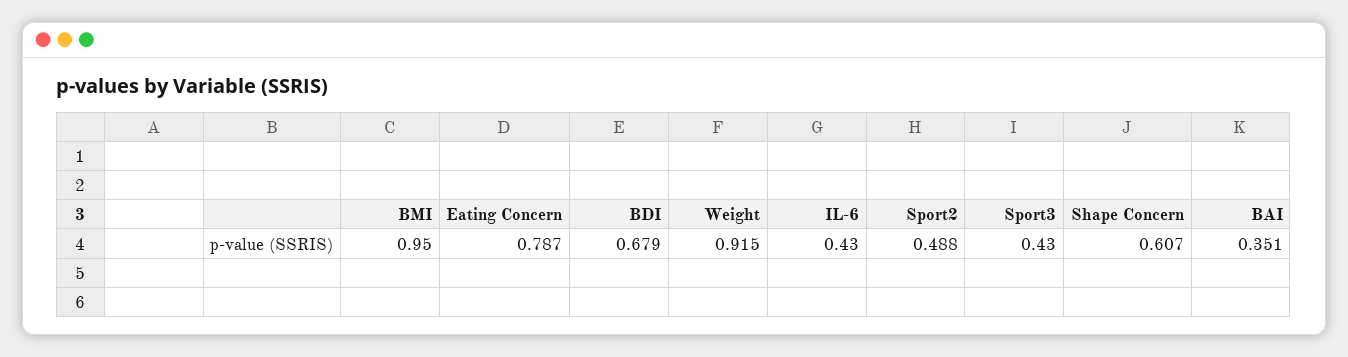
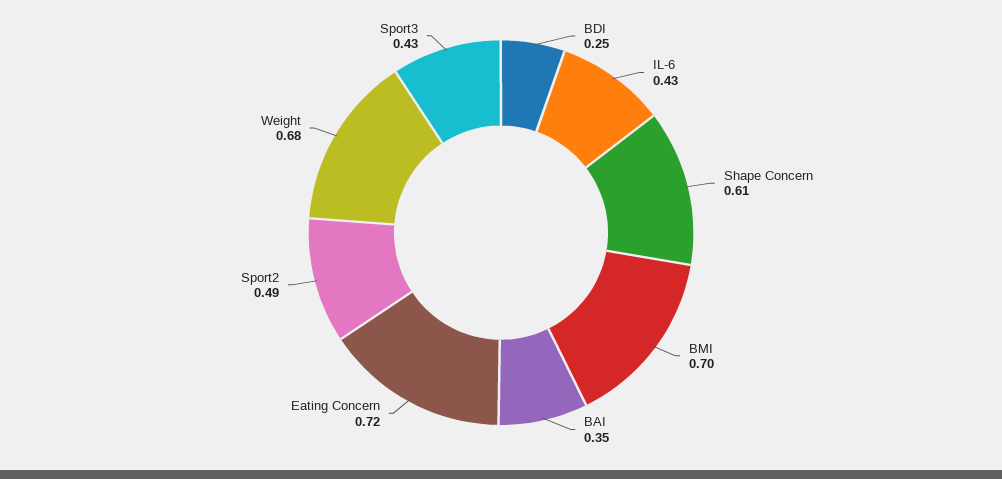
  {
-   "BMI": 0.95,
+   "BMI": 0.7,
-   "Eating Concern": 0.787,
+   "Eating Concern": 0.72,
-   "BDI": 0.679,
+   "BDI": 0.25,
-   "Weight": 0.915,
+   "Weight": 0.68,
    "IL-6": 0.43,
    "Sport2": 0.488,
    "Sport3": 0.43,
    "Shape Concern": 0.607,
    "BAI": 0.351
  }

